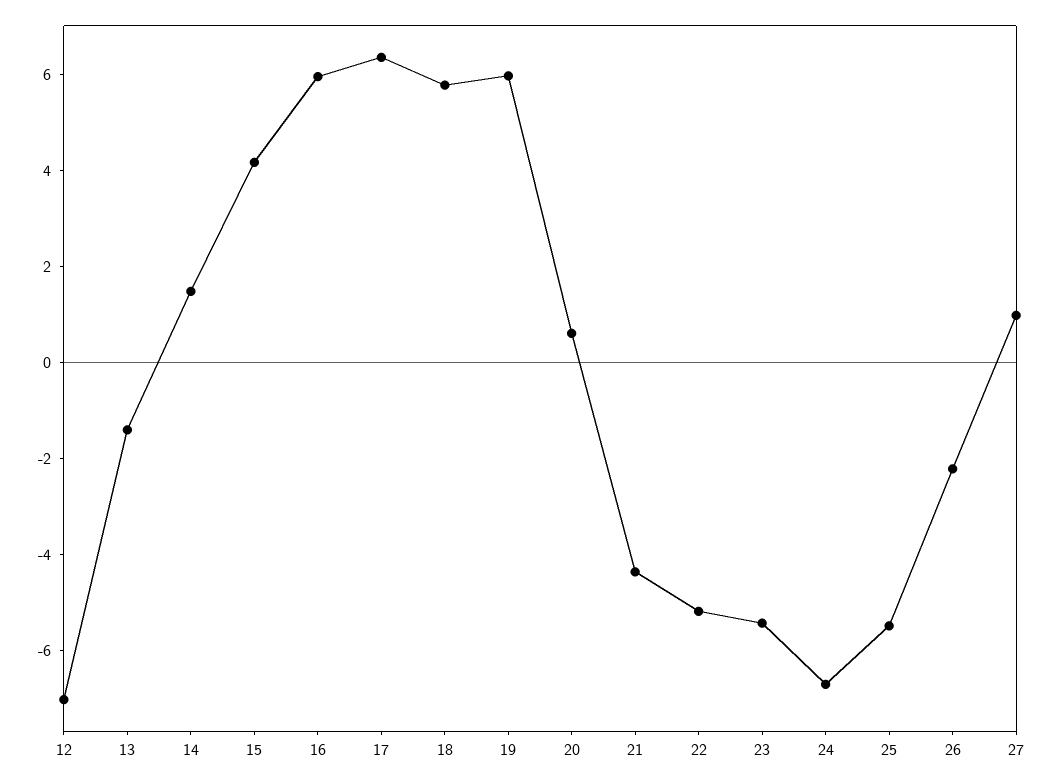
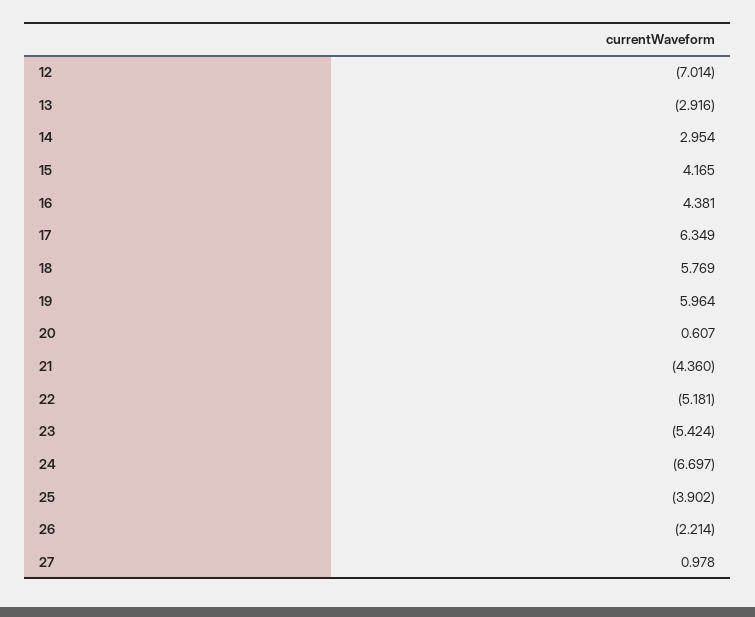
  {
    "12": -7.014,
-   "13": -1.5,
+   "13": -2.916,
-   "14": 1.5,
+   "14": 2.954,
    "15": 4.165,
-   "16": 6,
+   "16": 4.381,
    "17": 6.349,
    "18": 5.769,
    "19": 5.964,
    "20": 0.607,
    "21": -4.36,
    "22": -5.181,
    "23": -5.424,
    "24": -6.697,
-   "25": -5.5,
+   "25": -3.902,
    "26": -2.214,
    "27": 0.978
  }

